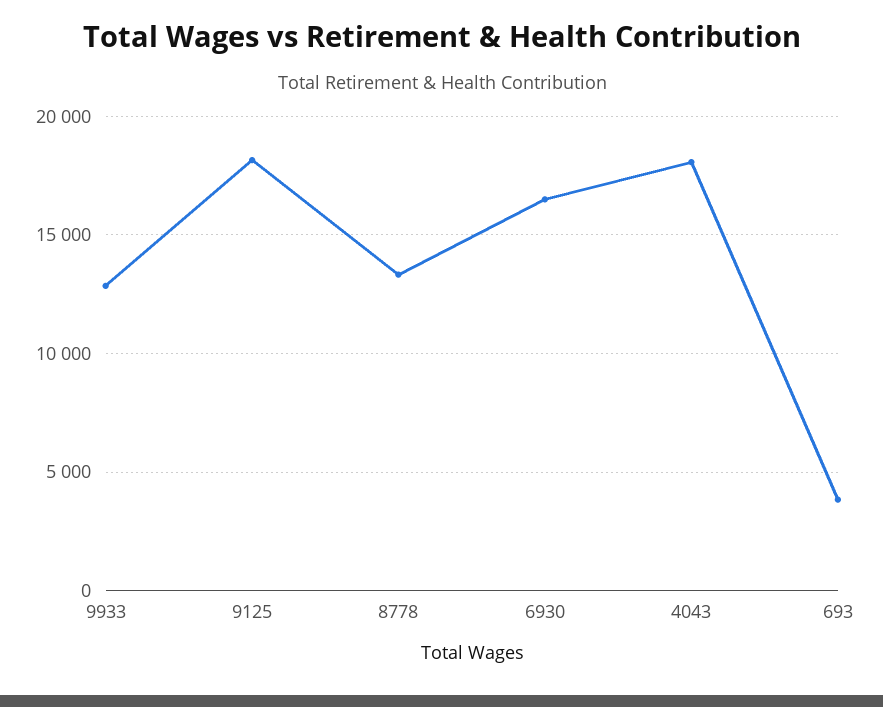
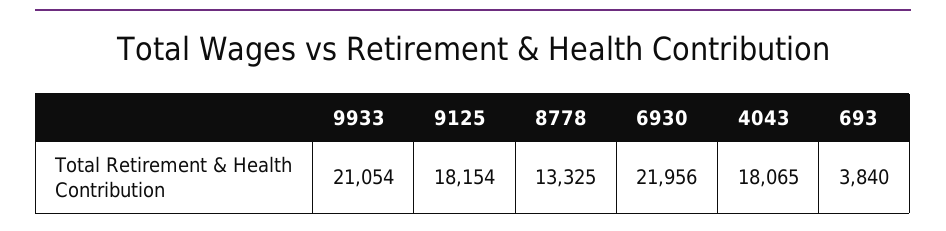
  {
-   "9933": 13000,
+   "9933": 21054,
    "9125": 18154,
    "8778": 13325,
-   "6930": 16500,
+   "6930": 21956,
    "4043": 18065,
    "693": 3840
  }

